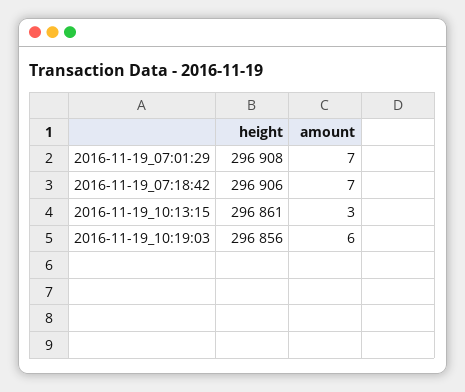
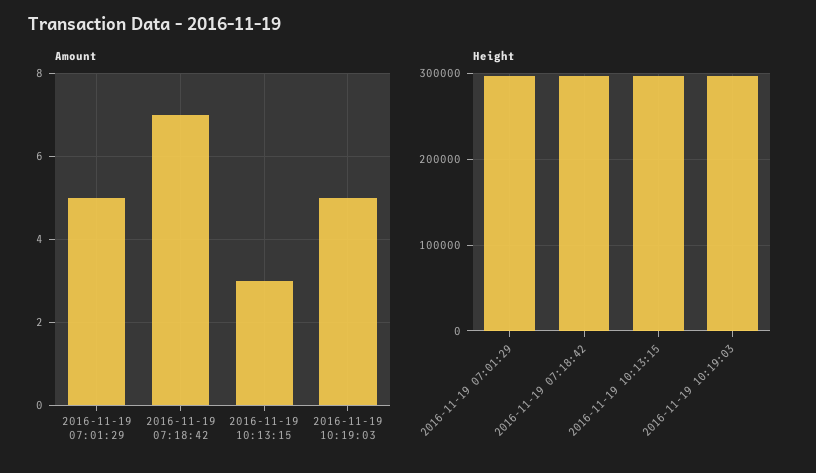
  {
    "height": {
      "2016-11-19_07:01:29": 296908,
      "2016-11-19_07:18:42": 296906,
      "2016-11-19_10:13:15": 296861,
      "2016-11-19_10:19:03": 296856
    },
    "amount": {
-     "2016-11-19_07:01:29": 7,
+     "2016-11-19_07:01:29": 5,
      "2016-11-19_07:18:42": 7,
      "2016-11-19_10:13:15": 3,
-     "2016-11-19_10:19:03": 6
+     "2016-11-19_10:19:03": 5
    }
  }

